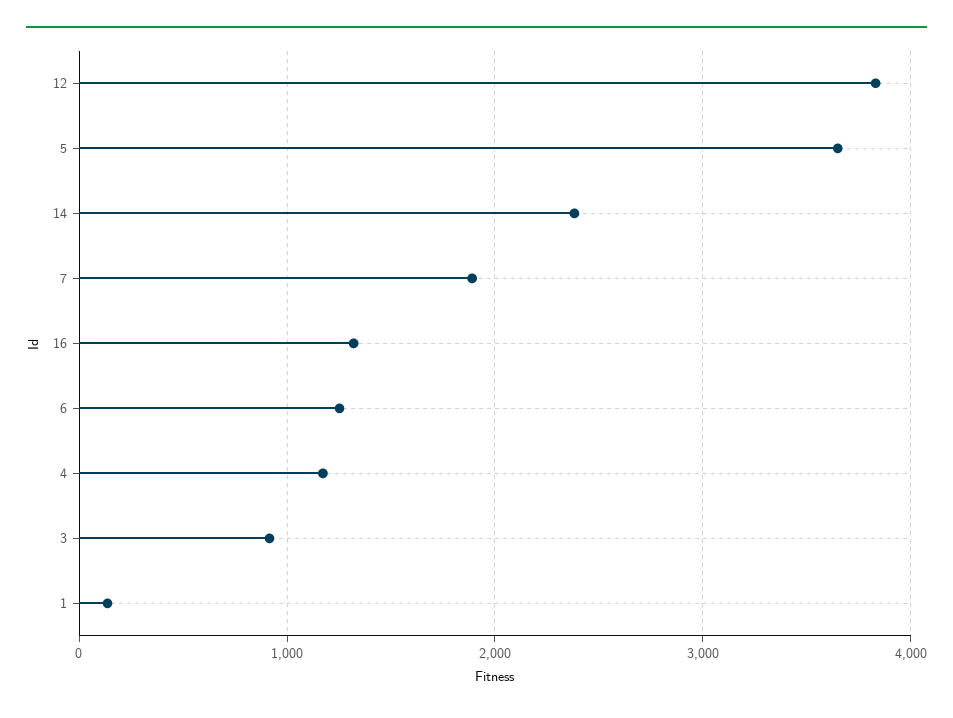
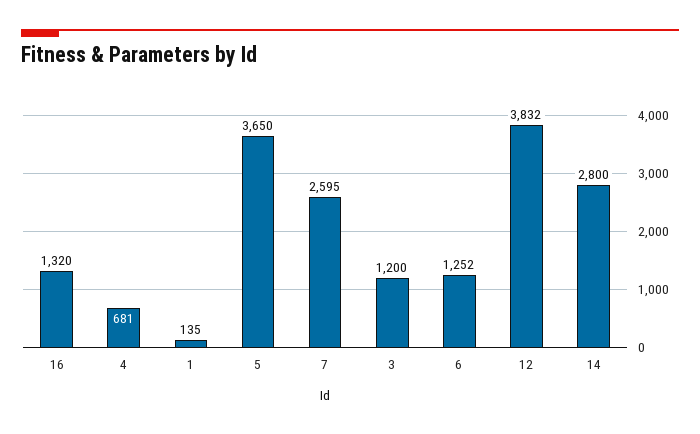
  {
    "12": 3832,
    "5": 3650,
-   "14": 2400,
+   "14": 2800,
-   "7": 1900,
+   "7": 2595,
    "16": 1320,
    "6": 1252,
-   "4": 1200,
+   "4": 681,
-   "3": 900,
+   "3": 1200,
    "1": 135
  }

